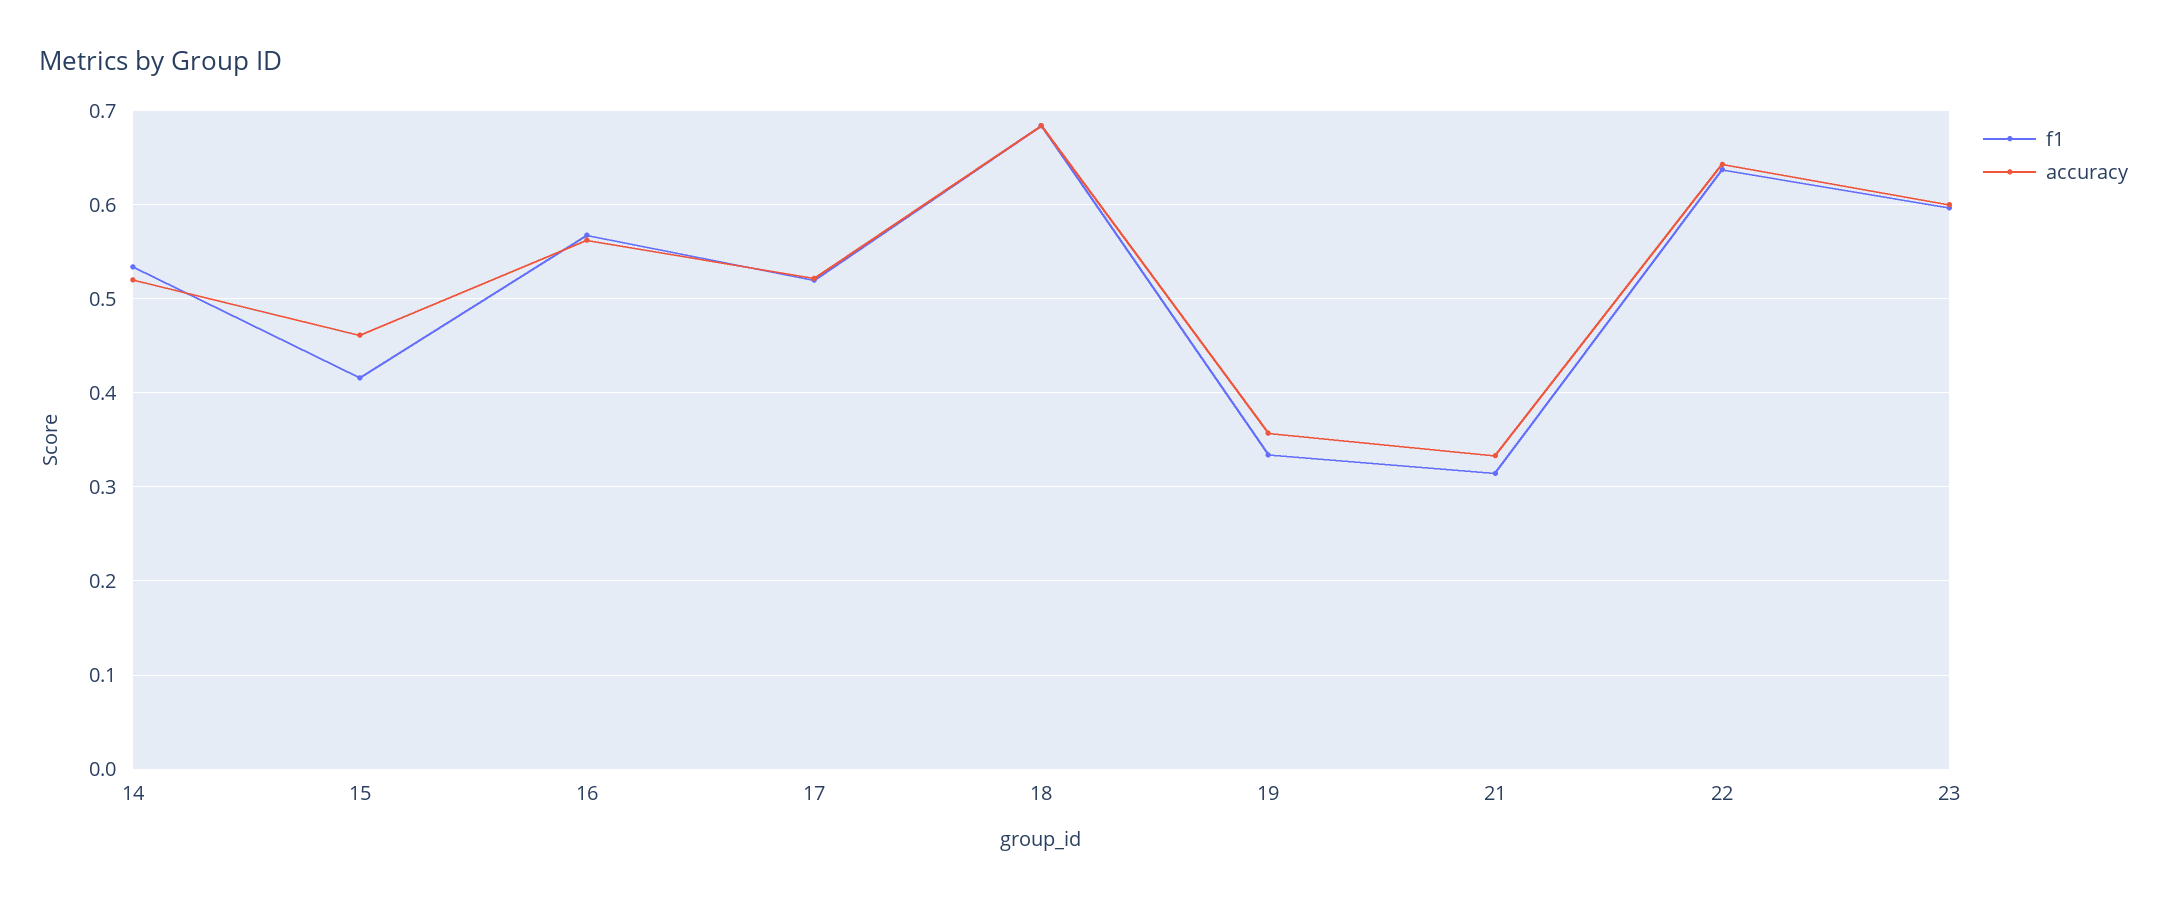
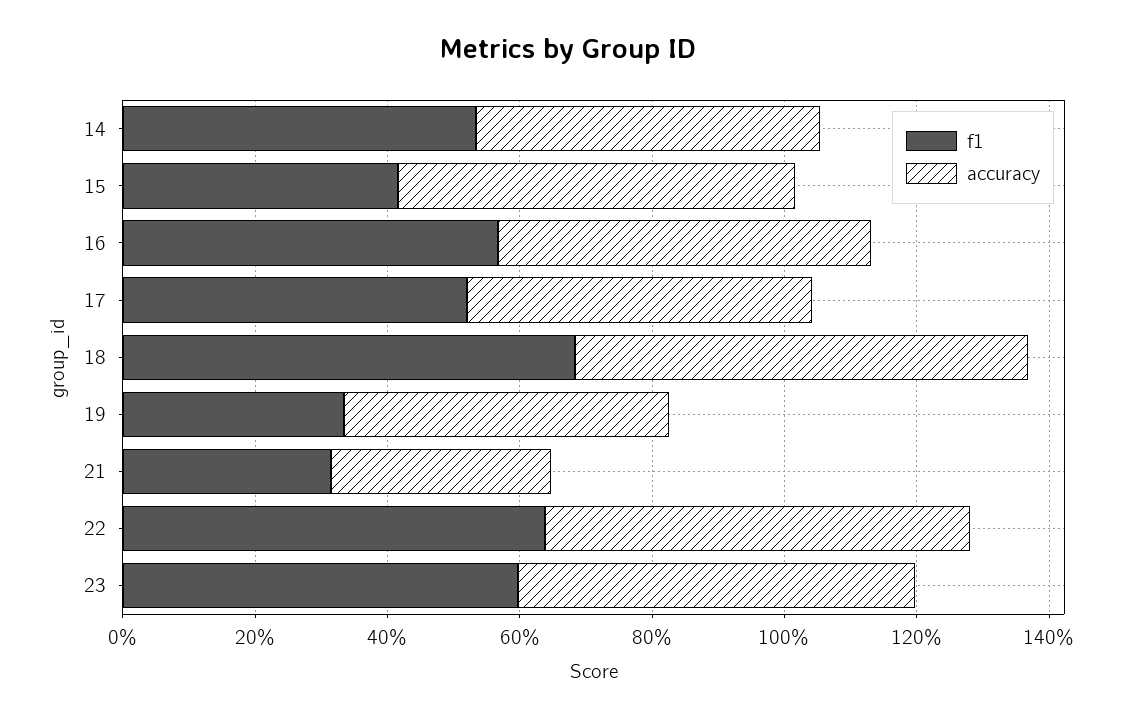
  {
    "f1": {
      "14": 0.53,
      "15": 0.42,
      "16": 0.57,
      "17": 0.52,
      "18": 0.68,
      "19": 0.33,
      "21": 0.31,
      "22": 0.64,
      "23": 0.6
    },
    "accuracy": {
      "14": 0.52,
-     "15": 0.46,
+     "15": 0.6,
      "16": 0.56,
      "17": 0.52,
      "18": 0.68,
-     "19": 0.36,
+     "19": 0.5,
      "21": 0.33,
      "22": 0.64,
      "23": 0.6
    }
  }

